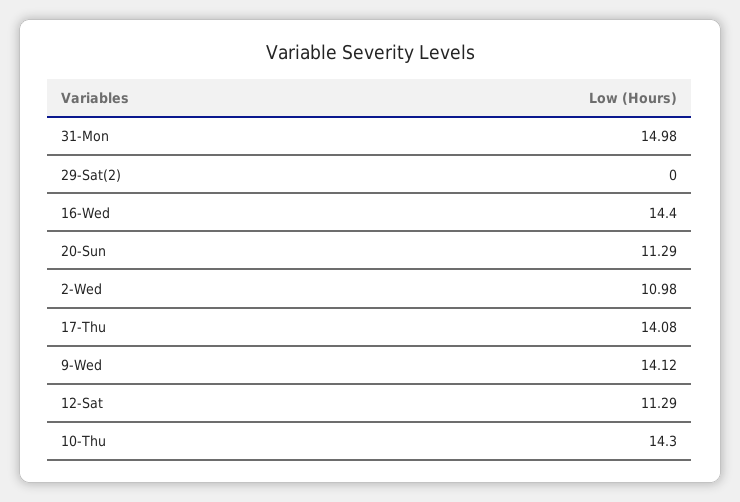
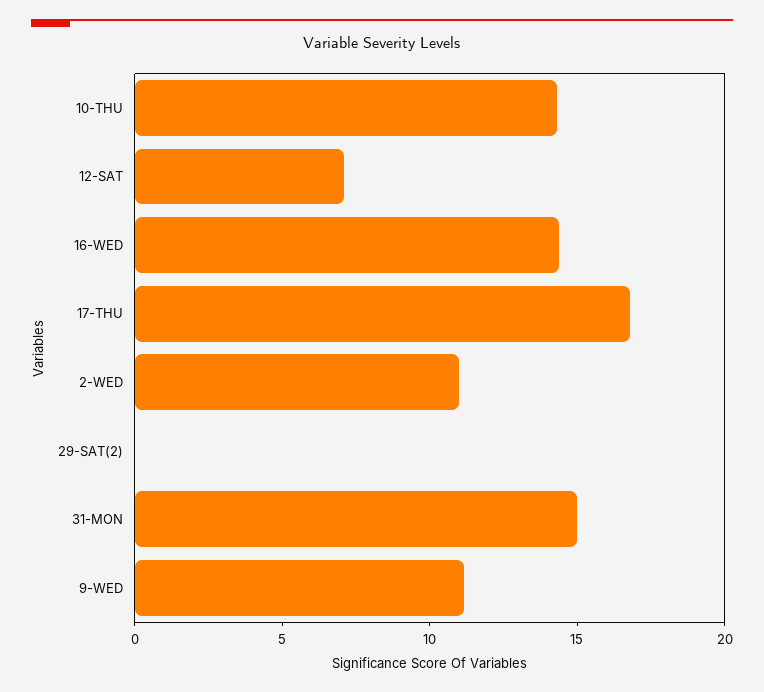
  {
    "31-Mon": 14.98,
    "29-Sat(2)": 0,
    "16-Wed": 14.4,
-   "20-Sun": 11.29,
    "2-Wed": 10.98,
-   "17-Thu": 14.08,
+   "17-Thu": 17,
-   "9-Wed": 14.12,
+   "9-Wed": 11,
-   "12-Sat": 11.29,
+   "12-Sat": 7,
    "10-Thu": 14.3
  }

